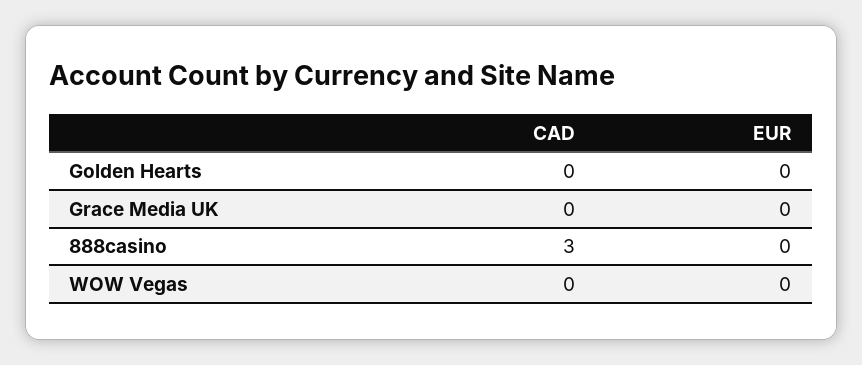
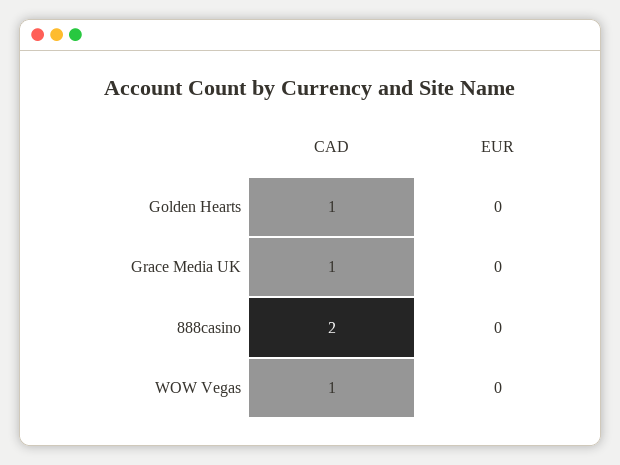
  {
    "CAD": {
-     "Golden Hearts": 0,
+     "Golden Hearts": 1,
-     "Grace Media UK": 0,
+     "Grace Media UK": 1,
-     "888casino": 3,
+     "888casino": 2,
-     "WOW Vegas": 0
+     "WOW Vegas": 1
    },
    "EUR": {
      "Golden Hearts": 0,
      "Grace Media UK": 0,
      "888casino": 0,
      "WOW Vegas": 0
    }
  }

